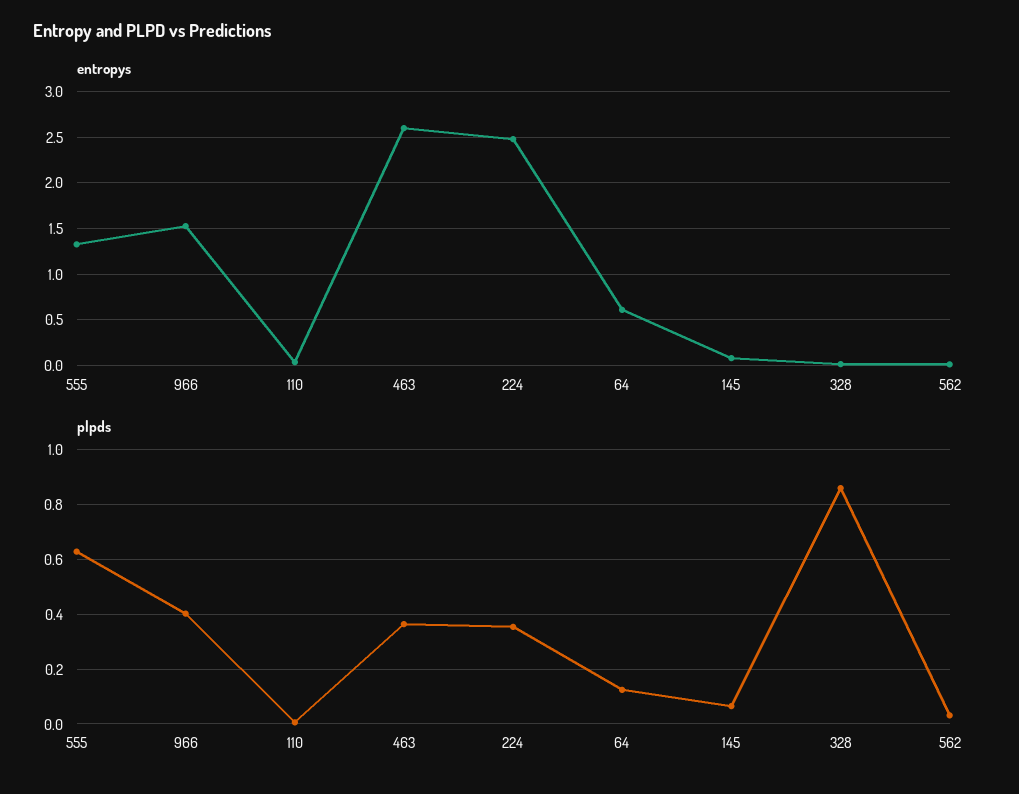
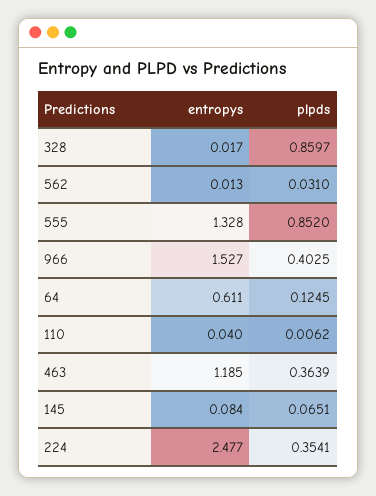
  {
    "entropys": {
      "555": 1.328,
      "966": 1.527,
      "110": 0.04,
-     "463": 2.6,
+     "463": 1.185,
      "224": 2.477,
      "64": 0.611,
      "145": 0.084,
      "328": 0.017,
      "562": 0.013
    },
    "plpds": {
-     "555": 0.625,
+     "555": 0.852,
      "966": 0.4025,
      "110": 0.0062,
      "463": 0.3639,
      "224": 0.3541,
      "64": 0.1245,
      "145": 0.0651,
      "328": 0.8597,
      "562": 0.031
    }
  }

